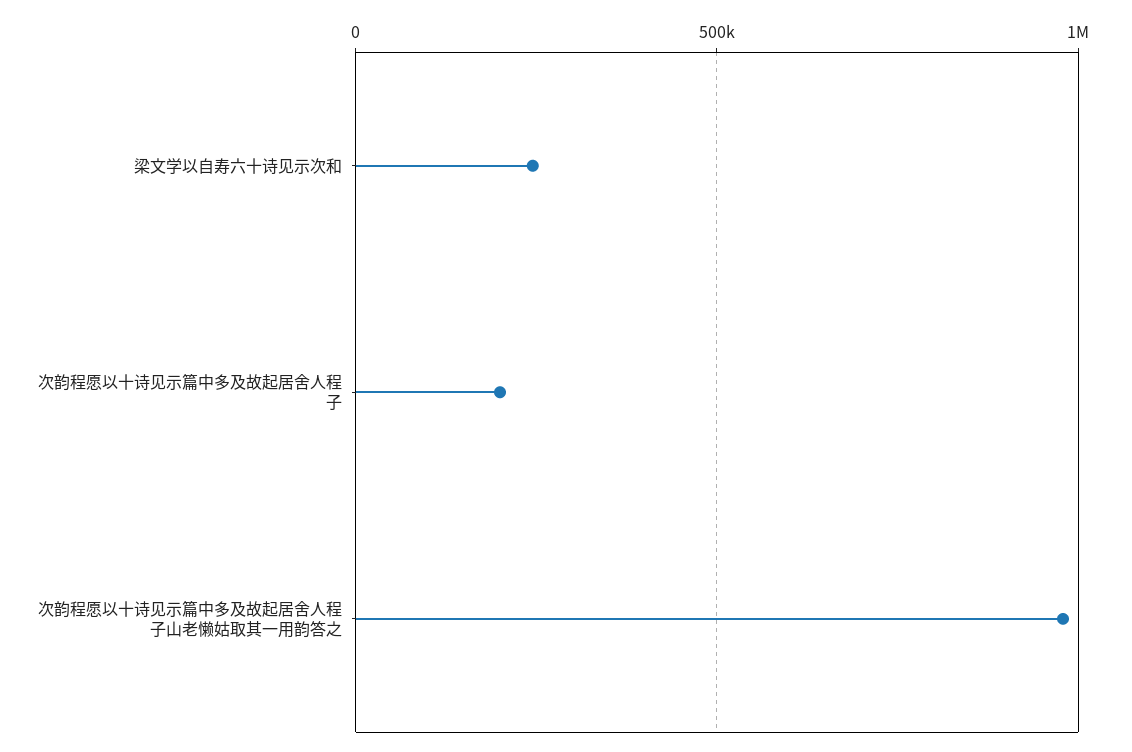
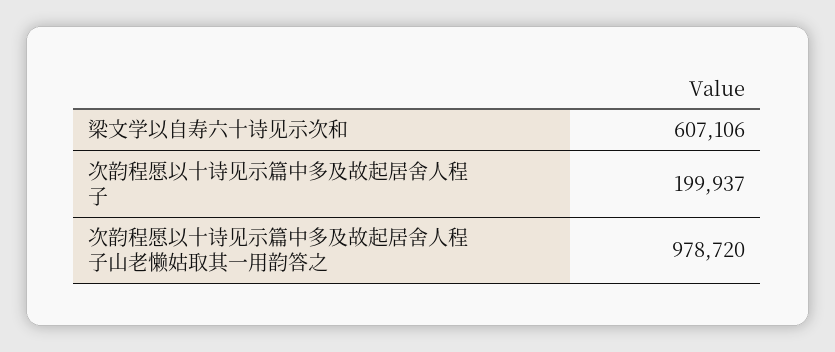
  {
-   "梁文学以自寿六十诗见示次和": 250000,
+   "梁文学以自寿六十诗见示次和": 607106,
    "次韵程愿以十诗见示篇中多及故起居舍人程子": 199937,
    "次韵程愿以十诗见示篇中多及故起居舍人程子山老懒姑取其一用韵答之": 978720
  }

